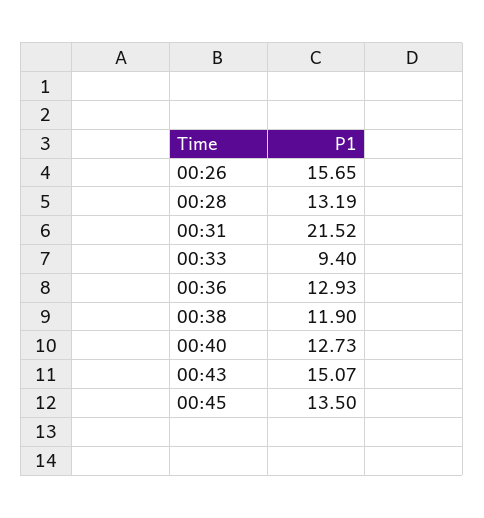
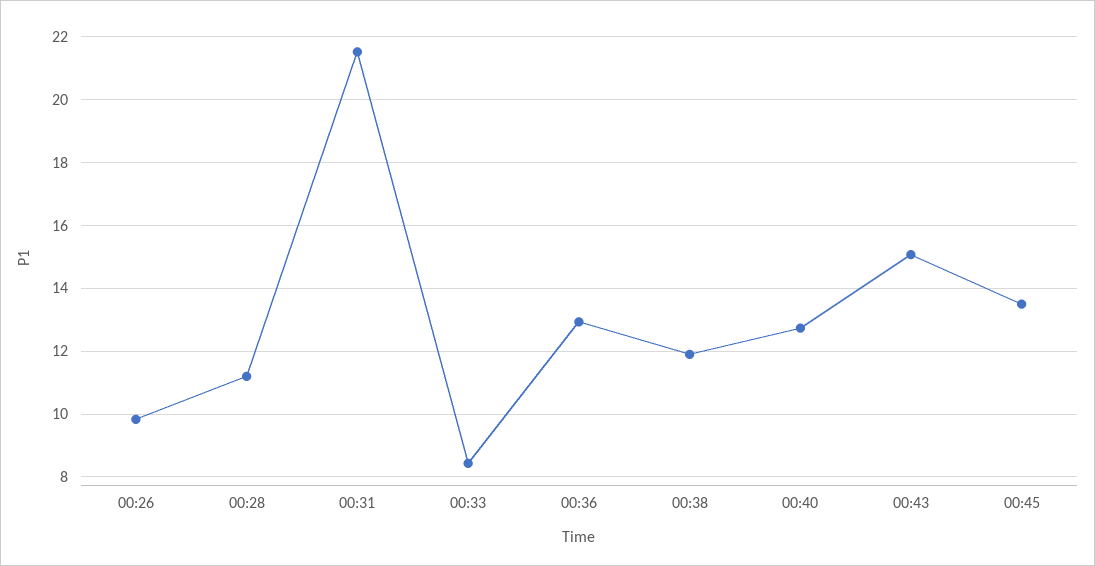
  {
-   "00:26": 15.65,
+   "00:26": 9.8,
-   "00:28": 13.19,
+   "00:28": 11.2,
    "00:31": 21.52,
-   "00:33": 9.4,
+   "00:33": 8.4,
    "00:36": 12.93,
    "00:38": 11.9,
    "00:40": 12.73,
    "00:43": 15.07,
    "00:45": 13.5
  }

